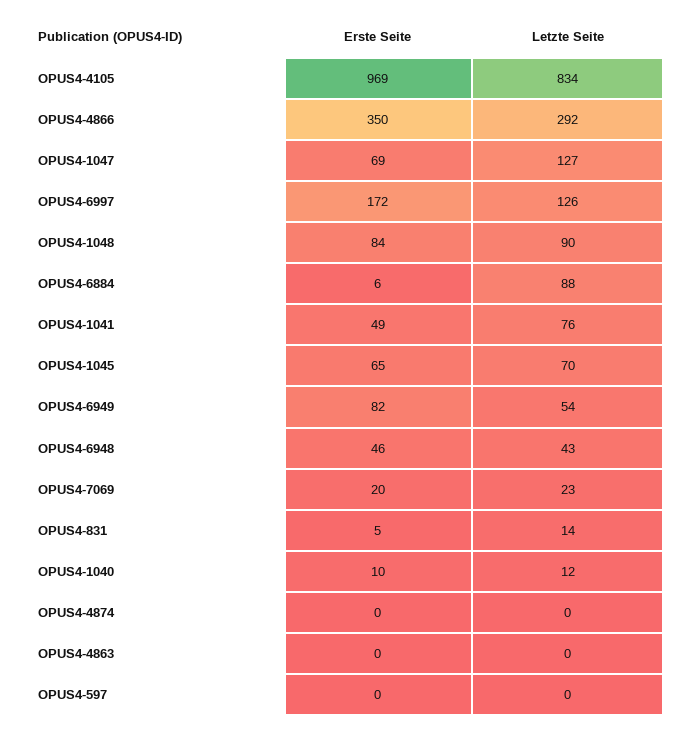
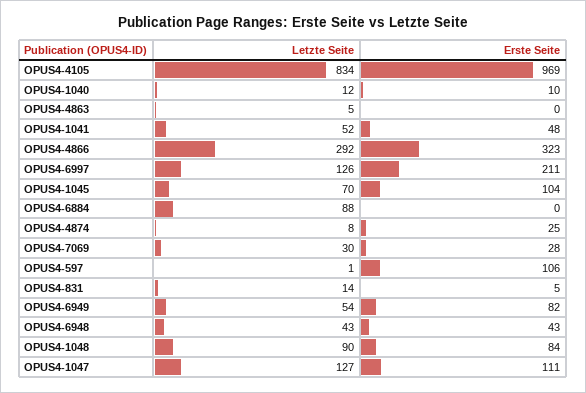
  {
    "Erste Seite": {
      "OPUS4-4105": 969,
-     "OPUS4-4866": 350,
+     "OPUS4-4866": 323,
-     "OPUS4-1047": 69,
+     "OPUS4-1047": 111,
-     "OPUS4-6997": 172,
+     "OPUS4-6997": 211,
      "OPUS4-1048": 84,
-     "OPUS4-6884": 6,
+     "OPUS4-6884": 0,
-     "OPUS4-1041": 49,
+     "OPUS4-1041": 48,
-     "OPUS4-1045": 65,
+     "OPUS4-1045": 104,
      "OPUS4-6949": 82,
-     "OPUS4-6948": 46,
+     "OPUS4-6948": 43,
-     "OPUS4-7069": 20,
+     "OPUS4-7069": 28,
      "OPUS4-831": 5,
      "OPUS4-1040": 10,
-     "OPUS4-4874": 0,
+     "OPUS4-4874": 25,
      "OPUS4-4863": 0,
-     "OPUS4-597": 0
+     "OPUS4-597": 106
    },
    "Letzte Seite": {
      "OPUS4-4105": 834,
      "OPUS4-4866": 292,
      "OPUS4-1047": 127,
      "OPUS4-6997": 126,
      "OPUS4-1048": 90,
      "OPUS4-6884": 88,
-     "OPUS4-1041": 76,
+     "OPUS4-1041": 52,
      "OPUS4-1045": 70,
      "OPUS4-6949": 54,
      "OPUS4-6948": 43,
-     "OPUS4-7069": 23,
+     "OPUS4-7069": 30,
      "OPUS4-831": 14,
      "OPUS4-1040": 12,
-     "OPUS4-4874": 0,
+     "OPUS4-4874": 8,
-     "OPUS4-4863": 0,
+     "OPUS4-4863": 5,
-     "OPUS4-597": 0
+     "OPUS4-597": 1
    }
  }

